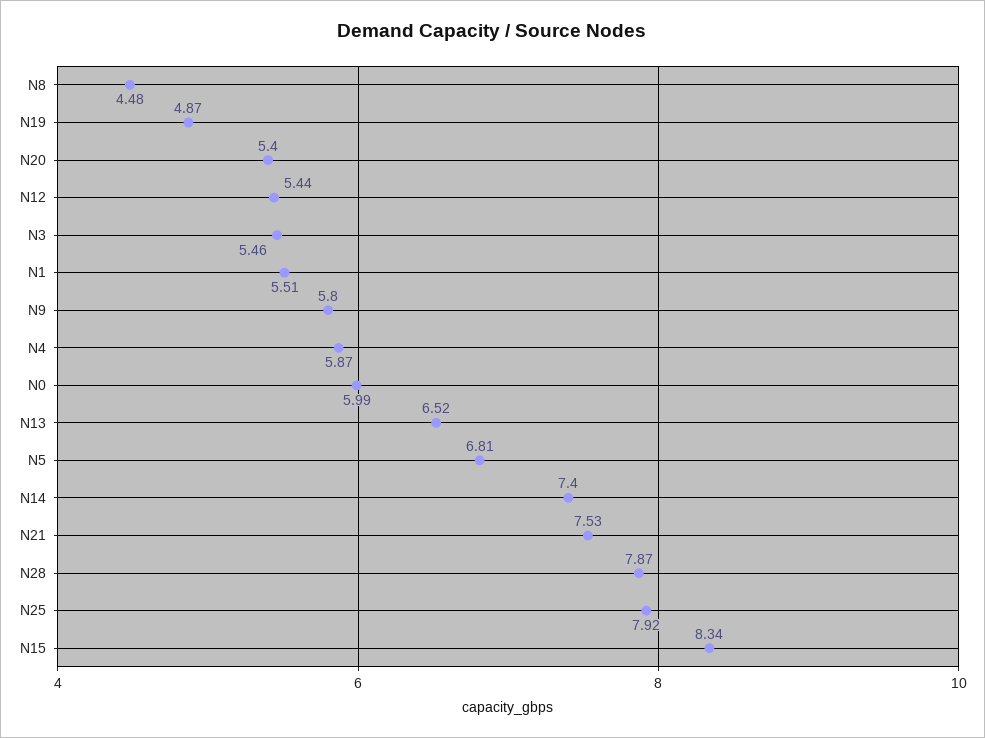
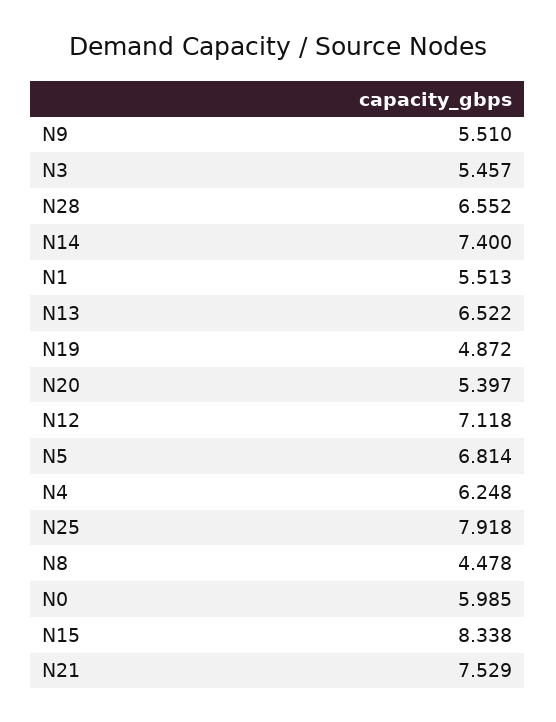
  {
    "N8": 4.478,
    "N19": 4.872,
    "N20": 5.397,
-   "N12": 5.44,
+   "N12": 7.118,
    "N3": 5.457,
    "N1": 5.513,
-   "N9": 5.8,
+   "N9": 5.51,
-   "N4": 5.87,
+   "N4": 6.248,
    "N0": 5.985,
    "N13": 6.522,
    "N5": 6.814,
    "N14": 7.4,
    "N21": 7.529,
-   "N28": 7.87,
+   "N28": 6.552,
    "N25": 7.918,
    "N15": 8.338
  }

